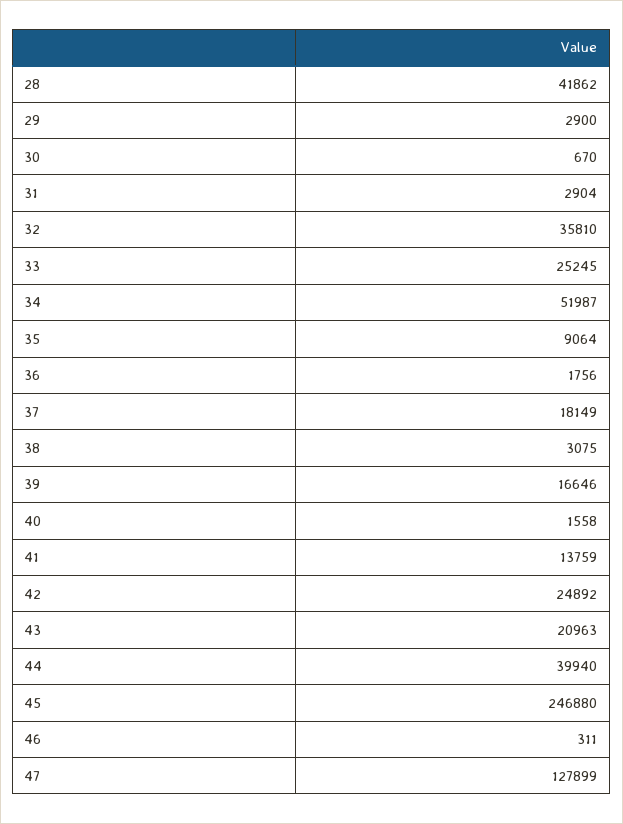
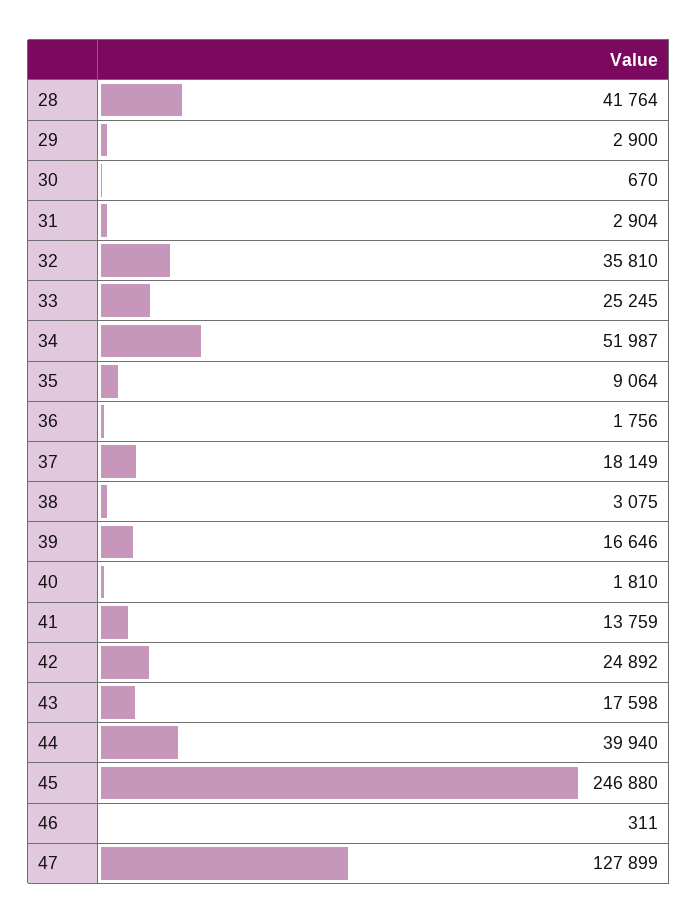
  {
-   "28": 41862,
+   "28": 41764,
    "29": 2900,
    "30": 670,
    "31": 2904,
    "32": 35810,
    "33": 25245,
    "34": 51987,
    "35": 9064,
    "36": 1756,
    "37": 18149,
    "38": 3075,
    "39": 16646,
-   "40": 1558,
+   "40": 1810,
    "41": 13759,
    "42": 24892,
-   "43": 20963,
+   "43": 17598,
    "44": 39940,
    "45": 246880,
    "46": 311,
    "47": 127899
  }

